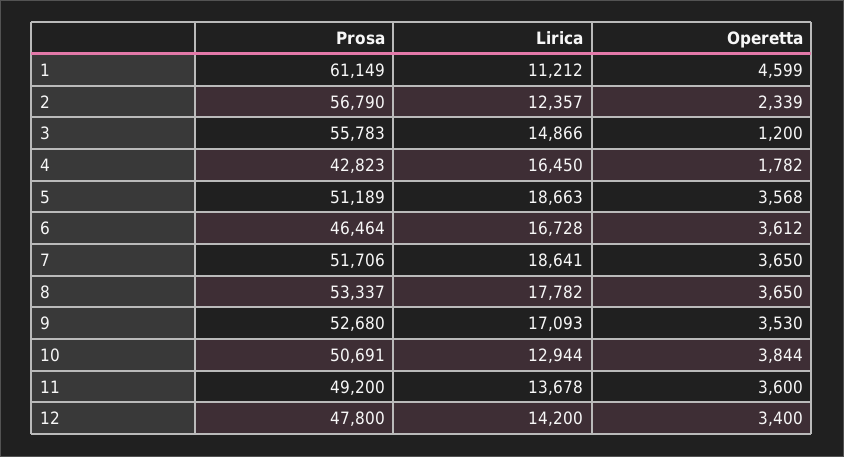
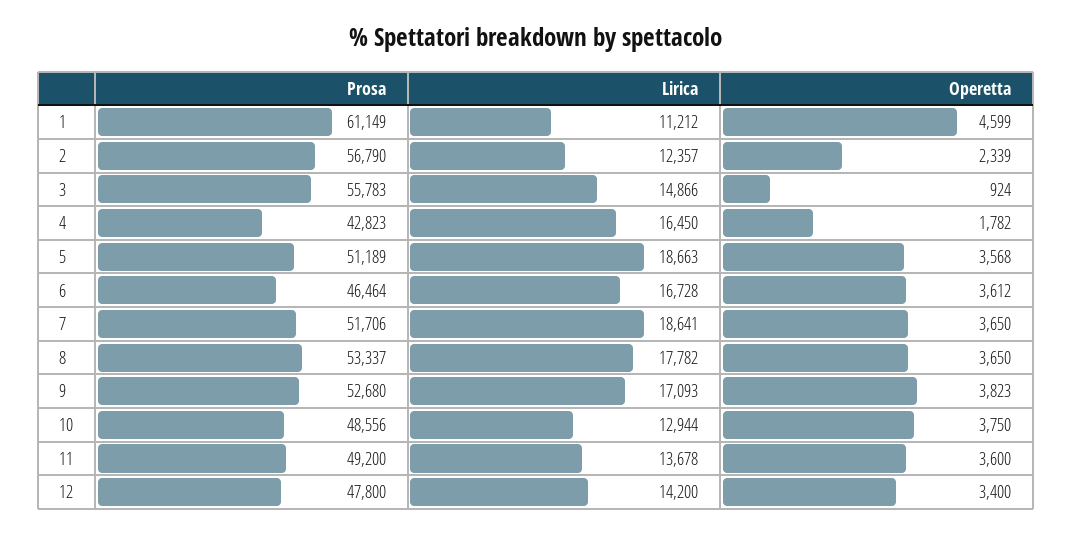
  {
    "Prosa": {
      "1": 61149,
      "2": 56790,
      "3": 55783,
      "4": 42823,
      "5": 51189,
      "6": 46464,
      "7": 51706,
      "8": 53337,
      "9": 52680,
-     "10": 50691,
+     "10": 48556,
      "11": 49200,
      "12": 47800
    },
    "Lirica": {
      "1": 11212,
      "2": 12357,
      "3": 14866,
      "4": 16450,
      "5": 18663,
      "6": 16728,
      "7": 18641,
      "8": 17782,
      "9": 17093,
      "10": 12944,
      "11": 13678,
      "12": 14200
    },
    "Operetta": {
      "1": 4599,
      "2": 2339,
-     "3": 1200,
+     "3": 924,
      "4": 1782,
      "5": 3568,
      "6": 3612,
      "7": 3650,
      "8": 3650,
-     "9": 3530,
+     "9": 3823,
-     "10": 3844,
+     "10": 3750,
      "11": 3600,
      "12": 3400
    }
  }

